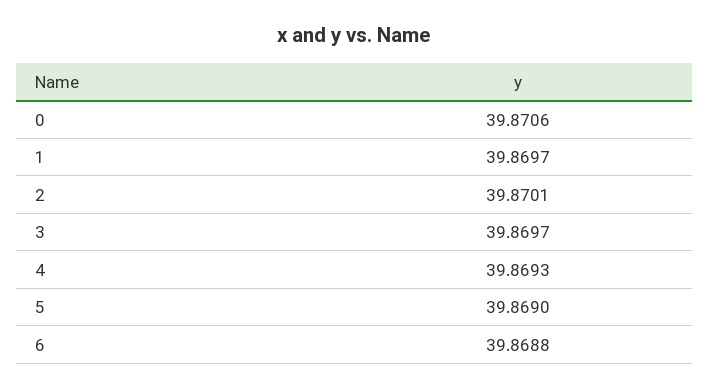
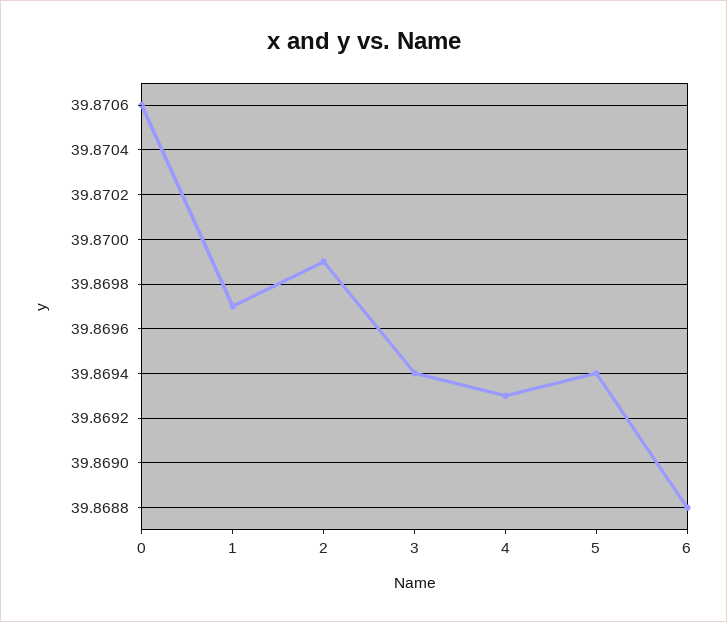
  {
    "0": 39.8706,
    "1": 39.8697,
-   "2": 39.8701,
+   "2": 39.8699,
-   "3": 39.8697,
+   "3": 39.8694,
    "4": 39.8693,
-   "5": 39.869,
+   "5": 39.8694,
    "6": 39.8688
  }

